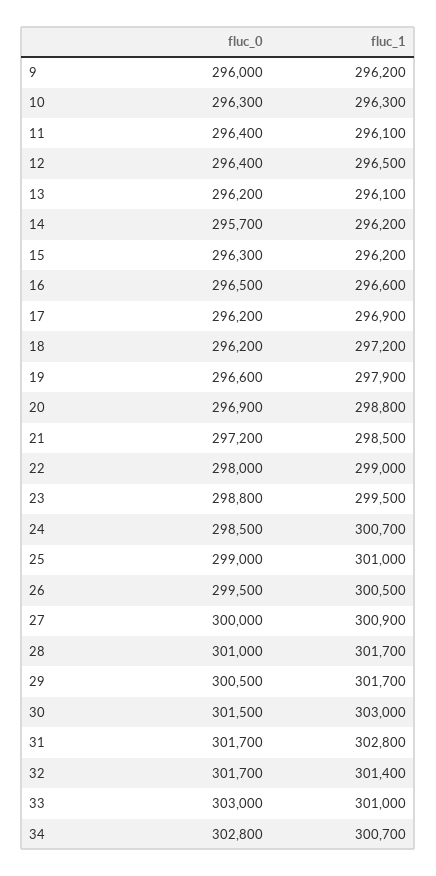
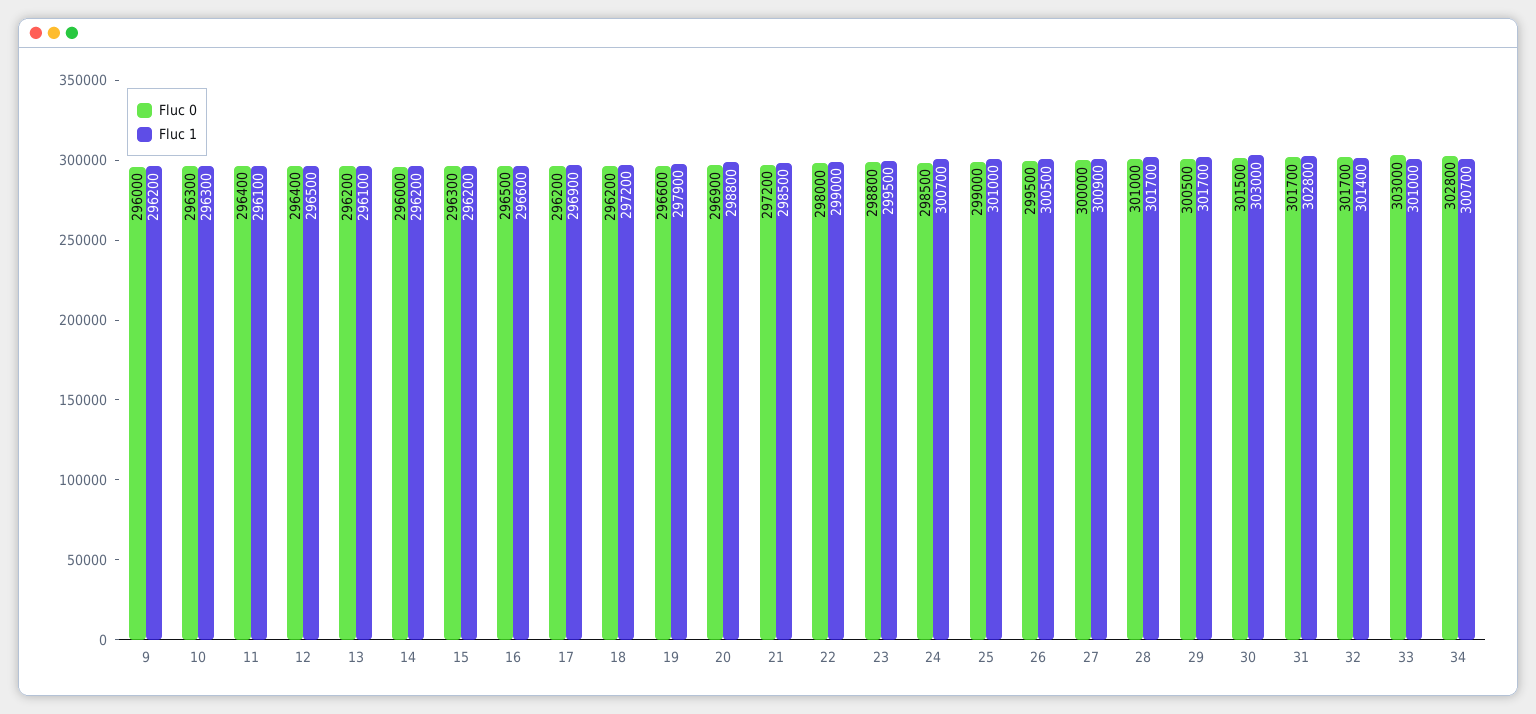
  {
    "fluc_0": {
      "9": 296000,
      "10": 296300,
      "11": 296400,
      "12": 296400,
      "13": 296200,
-     "14": 295700,
+     "14": 296000,
      "15": 296300,
      "16": 296500,
      "17": 296200,
      "18": 296200,
      "19": 296600,
      "20": 296900,
      "21": 297200,
      "22": 298000,
      "23": 298800,
      "24": 298500,
      "25": 299000,
      "26": 299500,
      "27": 300000,
      "28": 301000,
      "29": 300500,
      "30": 301500,
      "31": 301700,
      "32": 301700,
      "33": 303000,
      "34": 302800
    },
    "fluc_1": {
      "9": 296200,
      "10": 296300,
      "11": 296100,
      "12": 296500,
      "13": 296100,
      "14": 296200,
      "15": 296200,
      "16": 296600,
      "17": 296900,
      "18": 297200,
      "19": 297900,
      "20": 298800,
      "21": 298500,
      "22": 299000,
      "23": 299500,
      "24": 300700,
      "25": 301000,
      "26": 300500,
      "27": 300900,
      "28": 301700,
      "29": 301700,
      "30": 303000,
      "31": 302800,
      "32": 301400,
      "33": 301000,
      "34": 300700
    }
  }

